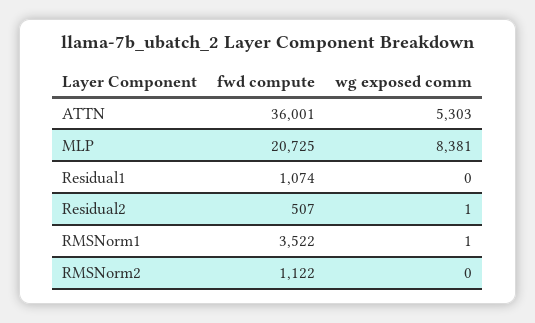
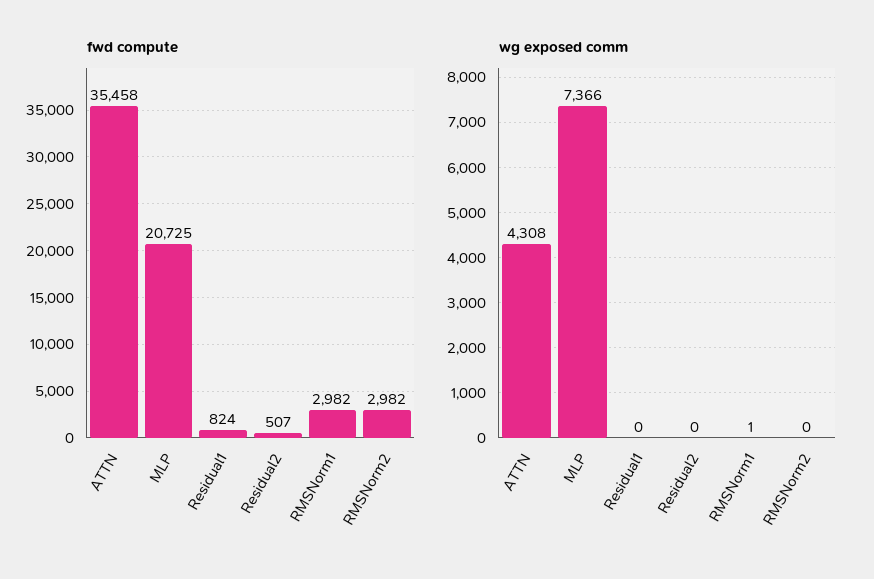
  {
    "fwd compute": {
-     "ATTN": 36001,
+     "ATTN": 35458,
      "MLP": 20725,
-     "Residual1": 1074,
+     "Residual1": 824,
      "Residual2": 507,
-     "RMSNorm1": 3522,
+     "RMSNorm1": 2982,
-     "RMSNorm2": 1122
+     "RMSNorm2": 2982
    },
    "wg exposed comm": {
-     "ATTN": 5303,
+     "ATTN": 4308,
-     "MLP": 8381,
+     "MLP": 7366,
      "Residual1": 0,
-     "Residual2": 1,
+     "Residual2": 0,
      "RMSNorm1": 1,
      "RMSNorm2": 0
    }
  }

